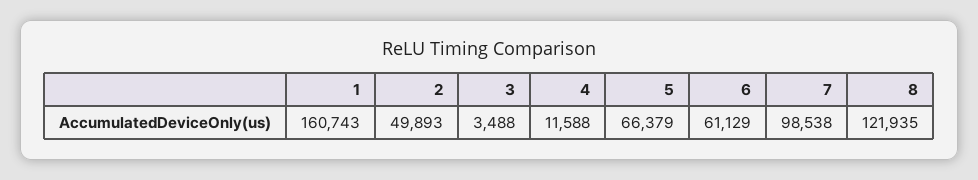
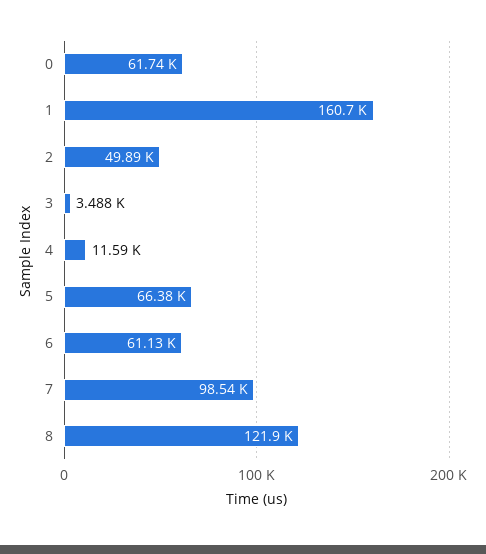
  {
    "1": 160743,
    "2": 49893,
    "3": 3488,
    "4": 11588,
    "5": 66379,
    "6": 61129,
    "7": 98538,
-   "8": 121935
+   "8": 121935,
+   "0": 61740
  }

